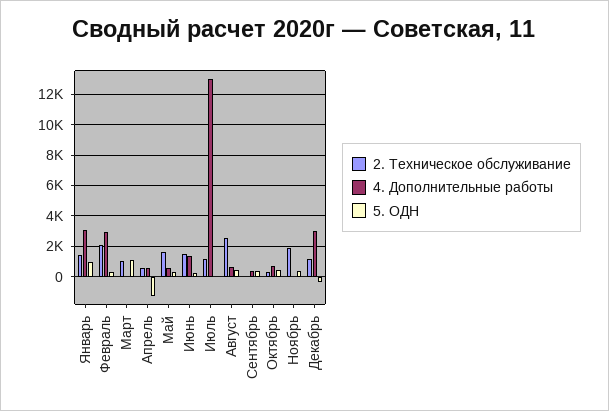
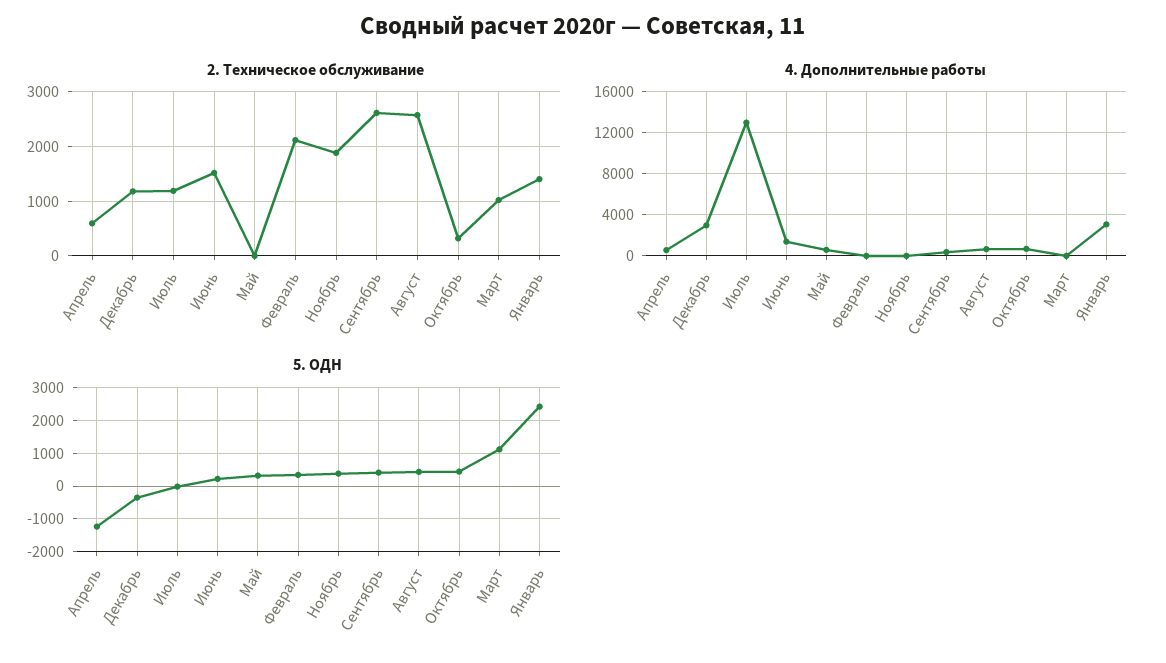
  {
    "2. Техническое обслуживание": {
      "Январь": 1400,
      "Февраль": 2200,
      "Март": 1000,
      "Апрель": 600,
-     "Май": 1500,
+     "Май": 0,
      "Июнь": 1600,
      "Июль": 1200,
      "Август": 2600,
-     "Сентябрь": 0,
+     "Сентябрь": 2600,
      "Октябрь": 400,
      "Ноябрь": 1800,
      "Декабрь": 1200
    },
    "4. Дополнительные работы": {
      "Январь": 3000,
-     "Февраль": 3000,
+     "Февраль": 0,
      "Март": 0,
      "Апрель": 500,
      "Май": 500,
      "Июнь": 1500,
      "Июль": 13000,
      "Август": 500,
      "Сентябрь": 500,
      "Октябрь": 500,
      "Ноябрь": 0,
      "Декабрь": 3000
    },
    "5. ОДН": {
-     "Январь": 1000,
+     "Январь": 2400,
      "Февраль": 400,
      "Март": 1200,
      "Апрель": -1200,
      "Май": 400,
      "Июнь": 200,
      "Июль": 0,
      "Август": 400,
      "Сентябрь": 400,
      "Октябрь": 400,
      "Ноябрь": 400,
      "Декабрь": -400
    }
  }

